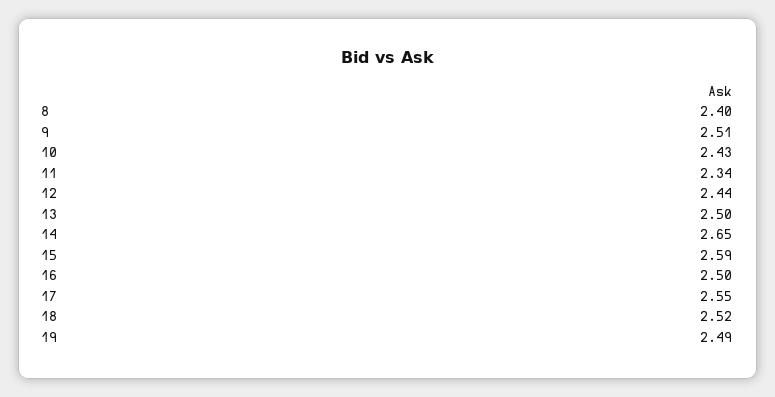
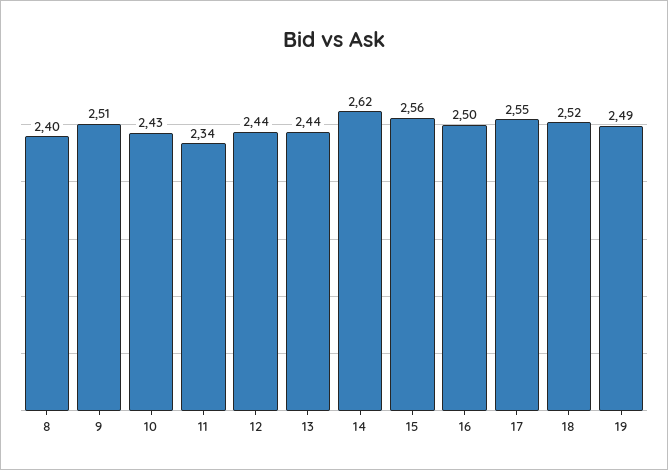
  {
    "8": 2.4,
    "9": 2.51,
    "10": 2.43,
    "11": 2.34,
    "12": 2.44,
-   "13": 2.5,
+   "13": 2.44,
-   "14": 2.65,
+   "14": 2.62,
-   "15": 2.59,
+   "15": 2.56,
    "16": 2.5,
    "17": 2.55,
    "18": 2.52,
    "19": 2.49
  }

